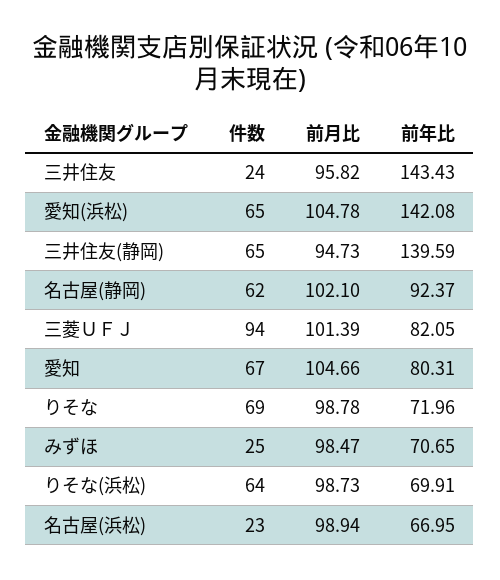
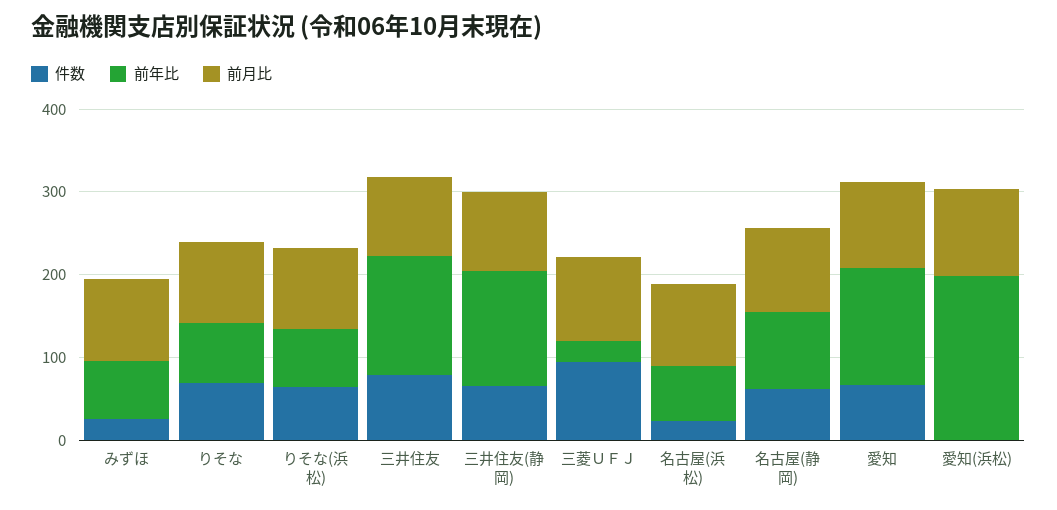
  {
    "件数": {
-     "三井住友": 24,
+     "三井住友": 80,
-     "愛知(浜松)": 65,
+     "愛知(浜松)": 0,
      "三井住友(静岡)": 65,
      "名古屋(静岡)": 62,
      "三菱ＵＦＪ": 94,
      "愛知": 67,
      "りそな": 69,
      "みずほ": 25,
      "りそな(浜松)": 64,
      "名古屋(浜松)": 23
    },
    "前月比": {
      "三井住友": 95.82,
      "愛知(浜松)": 104.78,
      "三井住友(静岡)": 94.73,
      "名古屋(静岡)": 102.1,
      "三菱ＵＦＪ": 101.39,
      "愛知": 104.66,
      "りそな": 98.78,
      "みずほ": 98.47,
      "りそな(浜松)": 98.73,
      "名古屋(浜松)": 98.94
    },
    "前年比": {
      "三井住友": 143.43,
-     "愛知(浜松)": 142.08,
+     "愛知(浜松)": 200,
      "三井住友(静岡)": 139.59,
      "名古屋(静岡)": 92.37,
-     "三菱ＵＦＪ": 82.05,
+     "三菱ＵＦＪ": 20,
-     "愛知": 80.31,
+     "愛知": 140,
      "りそな": 71.96,
      "みずほ": 70.65,
      "りそな(浜松)": 69.91,
      "名古屋(浜松)": 66.95
    }
  }

